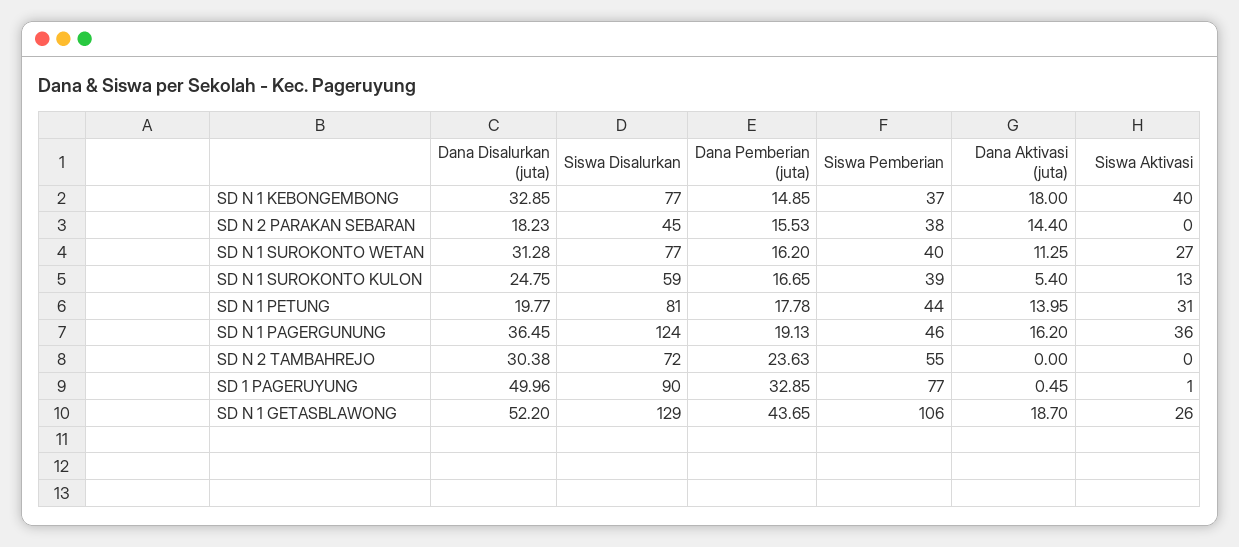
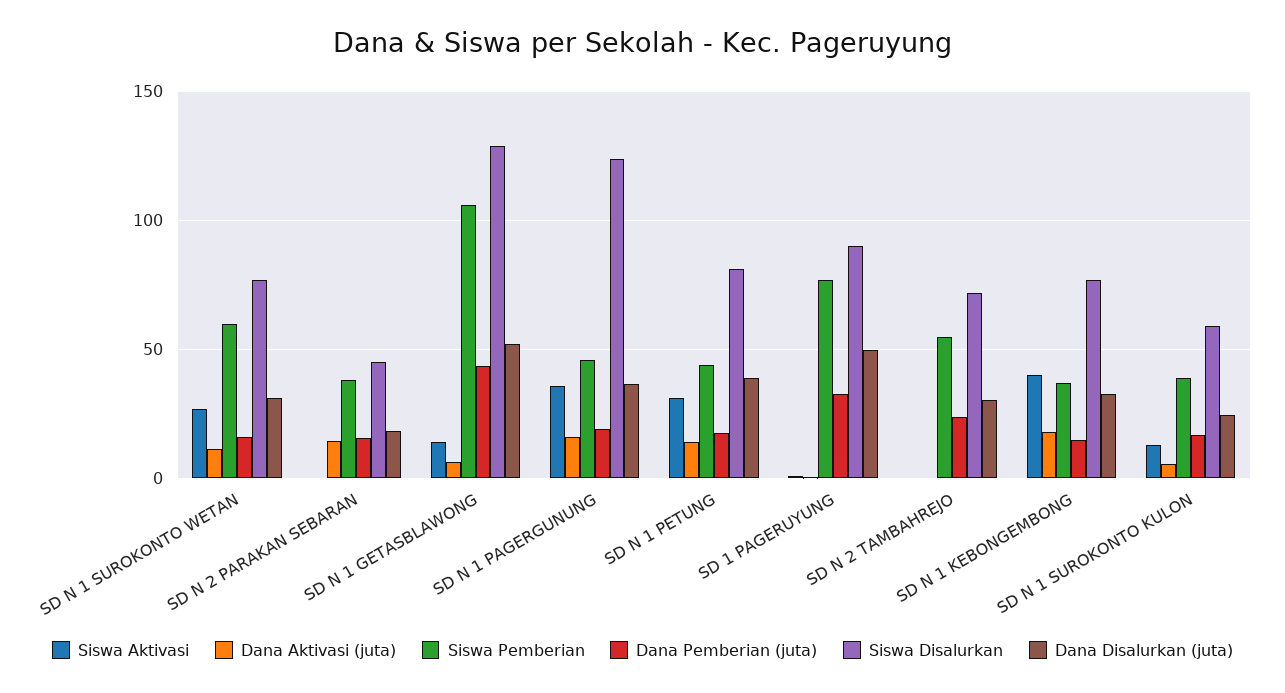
  {
    "Dana Disalurkan (juta)": {
      "SD N 1 KEBONGEMBONG": 32.85,
      "SD N 2 PARAKAN SEBARAN": 18.23,
      "SD N 1 SUROKONTO WETAN": 31.28,
      "SD N 1 SUROKONTO KULON": 24.75,
-     "SD N 1 PETUNG": 19.77,
+     "SD N 1 PETUNG": 40,
      "SD N 1 PAGERGUNUNG": 36.45,
      "SD N 2 TAMBAHREJO": 30.38,
      "SD 1 PAGERUYUNG": 49.96,
      "SD N 1 GETASBLAWONG": 52.2
    },
    "Siswa Disalurkan": {
      "SD N 1 KEBONGEMBONG": 77,
      "SD N 2 PARAKAN SEBARAN": 45,
      "SD N 1 SUROKONTO WETAN": 77,
      "SD N 1 SUROKONTO KULON": 59,
      "SD N 1 PETUNG": 81,
      "SD N 1 PAGERGUNUNG": 124,
      "SD N 2 TAMBAHREJO": 72,
      "SD 1 PAGERUYUNG": 90,
      "SD N 1 GETASBLAWONG": 129
    },
    "Dana Pemberian (juta)": {
      "SD N 1 KEBONGEMBONG": 14.85,
      "SD N 2 PARAKAN SEBARAN": 15.53,
      "SD N 1 SUROKONTO WETAN": 16.2,
      "SD N 1 SUROKONTO KULON": 16.65,
      "SD N 1 PETUNG": 17.78,
      "SD N 1 PAGERGUNUNG": 19.13,
      "SD N 2 TAMBAHREJO": 23.63,
      "SD 1 PAGERUYUNG": 32.85,
      "SD N 1 GETASBLAWONG": 43.65
    },
    "Siswa Pemberian": {
      "SD N 1 KEBONGEMBONG": 37,
      "SD N 2 PARAKAN SEBARAN": 38,
-     "SD N 1 SUROKONTO WETAN": 40,
+     "SD N 1 SUROKONTO WETAN": 60,
      "SD N 1 SUROKONTO KULON": 39,
      "SD N 1 PETUNG": 44,
      "SD N 1 PAGERGUNUNG": 46,
      "SD N 2 TAMBAHREJO": 55,
      "SD 1 PAGERUYUNG": 77,
      "SD N 1 GETASBLAWONG": 106
    },
    "Dana Aktivasi (juta)": {
      "SD N 1 KEBONGEMBONG": 18,
      "SD N 2 PARAKAN SEBARAN": 14.4,
      "SD N 1 SUROKONTO WETAN": 11.25,
      "SD N 1 SUROKONTO KULON": 5.4,
      "SD N 1 PETUNG": 13.95,
      "SD N 1 PAGERGUNUNG": 16.2,
      "SD N 2 TAMBAHREJO": 0,
      "SD 1 PAGERUYUNG": 0.45,
-     "SD N 1 GETASBLAWONG": 18.7
+     "SD N 1 GETASBLAWONG": 5
    },
    "Siswa Aktivasi": {
      "SD N 1 KEBONGEMBONG": 40,
      "SD N 2 PARAKAN SEBARAN": 0,
      "SD N 1 SUROKONTO WETAN": 27,
      "SD N 1 SUROKONTO KULON": 13,
      "SD N 1 PETUNG": 31,
      "SD N 1 PAGERGUNUNG": 36,
      "SD N 2 TAMBAHREJO": 0,
      "SD 1 PAGERUYUNG": 1,
-     "SD N 1 GETASBLAWONG": 26
+     "SD N 1 GETASBLAWONG": 15
    }
  }

